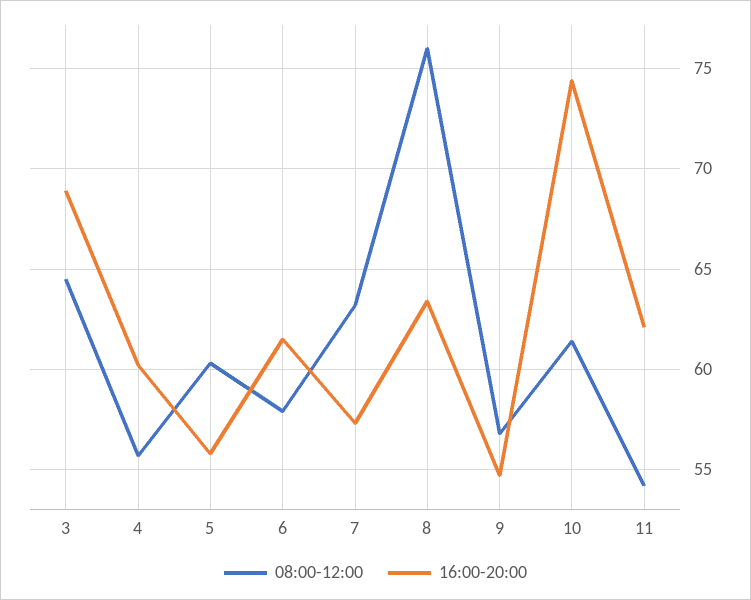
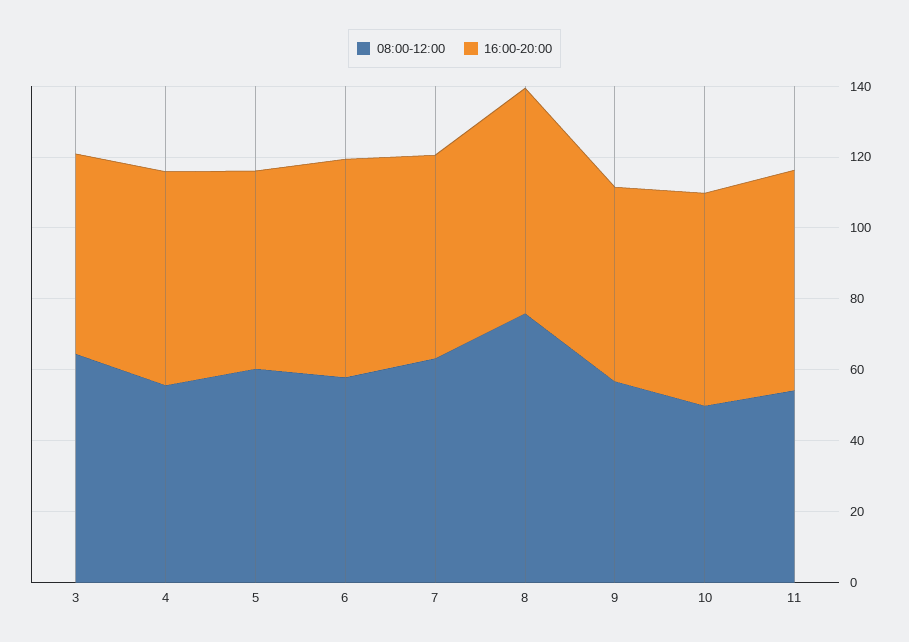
  {
    "08:00-12:00": {
      "3": 64.5,
      "4": 55.5,
      "5": 60.5,
      "6": 58,
      "7": 63,
      "8": 76,
      "9": 57,
-     "10": 61.5,
+     "10": 50,
      "11": 54
    },
    "16:00-20:00": {
-     "3": 69,
+     "3": 55,
      "4": 60,
      "5": 56,
      "6": 61.5,
      "7": 57.5,
      "8": 63.5,
      "9": 54.5,
-     "10": 74.5,
+     "10": 60,
      "11": 62
    }
  }

